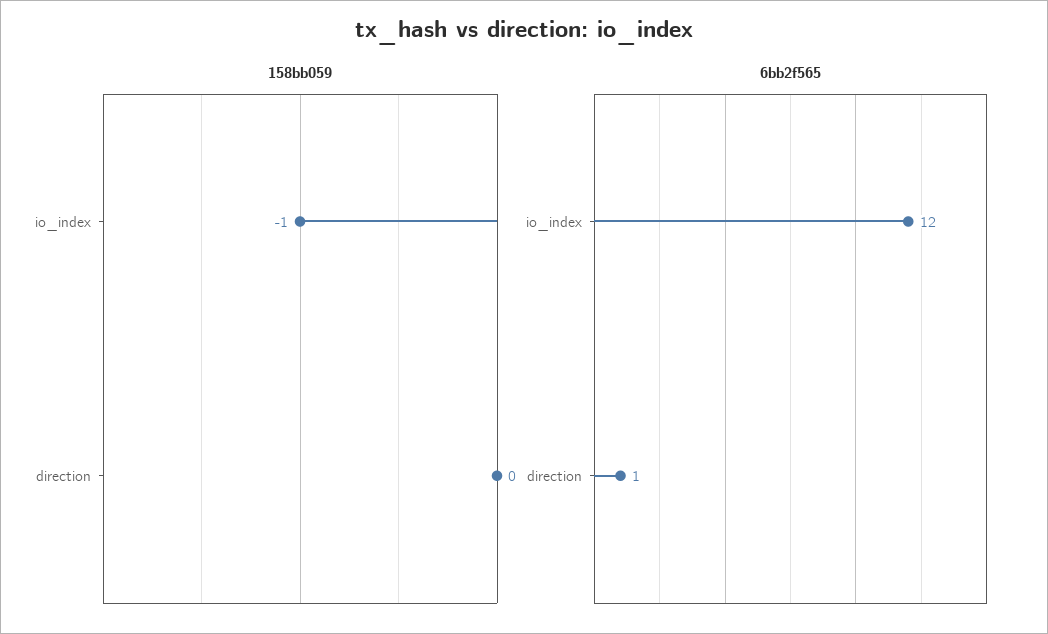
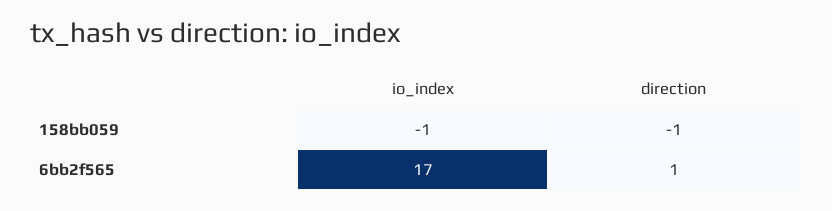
  {
    "158bb059": {
      "io_index": -1,
-     "direction": 0
+     "direction": -1
    },
    "6bb2f565": {
-     "io_index": 12,
+     "io_index": 17,
      "direction": 1
    }
  }

